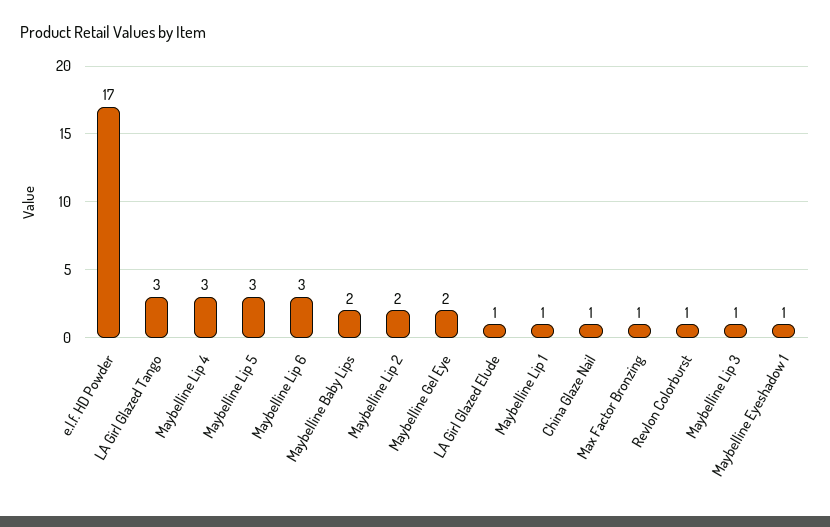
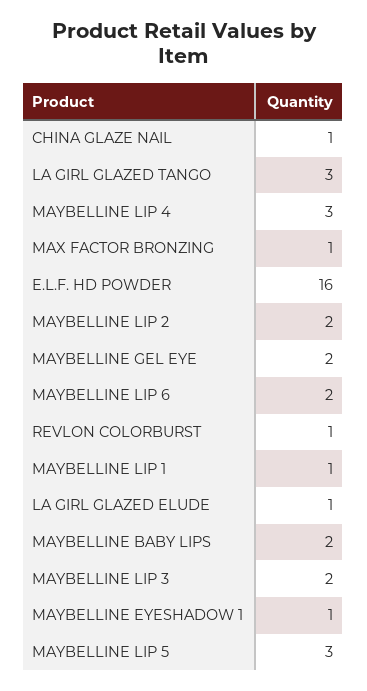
  {
-   "e.l.f. HD Powder": 17,
+   "e.l.f. HD Powder": 16,
    "LA Girl Glazed Tango": 3,
    "Maybelline Lip 4": 3,
    "Maybelline Lip 5": 3,
-   "Maybelline Lip 6": 3,
+   "Maybelline Lip 6": 2,
    "Maybelline Baby Lips": 2,
    "Maybelline Lip 2": 2,
    "Maybelline Gel Eye": 2,
    "LA Girl Glazed Elude": 1,
    "Maybelline Lip 1": 1,
    "China Glaze Nail": 1,
    "Max Factor Bronzing": 1,
    "Revlon Colorburst": 1,
-   "Maybelline Lip 3": 1,
+   "Maybelline Lip 3": 2,
    "Maybelline Eyeshadow 1": 1
  }

